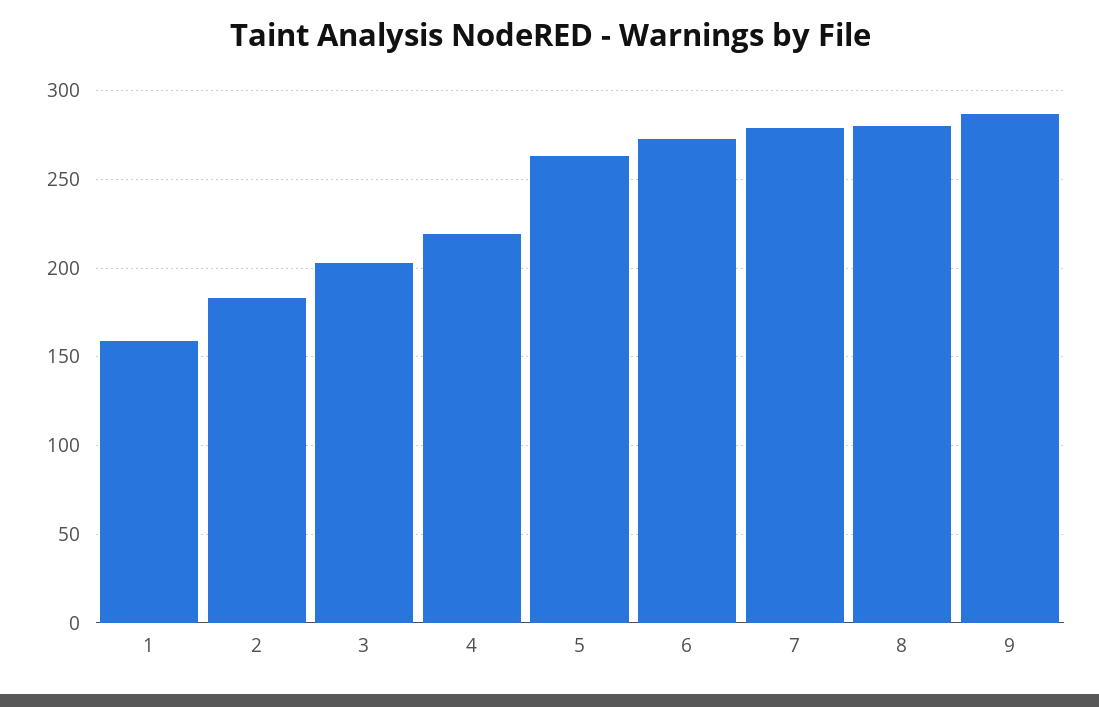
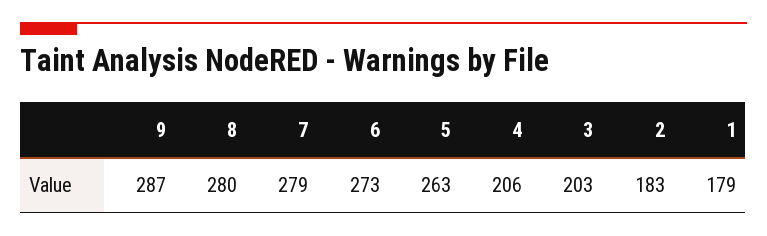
  {
-   "1": 160,
+   "1": 179,
    "2": 183,
    "3": 203,
-   "4": 220,
+   "4": 206,
    "5": 263,
    "6": 273,
    "7": 279,
    "8": 280,
    "9": 287
  }

